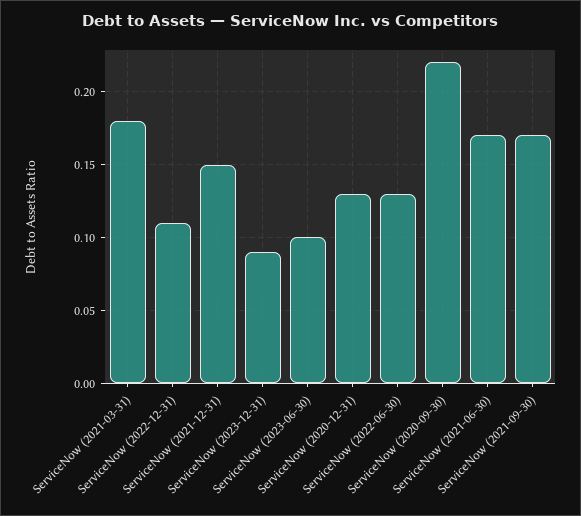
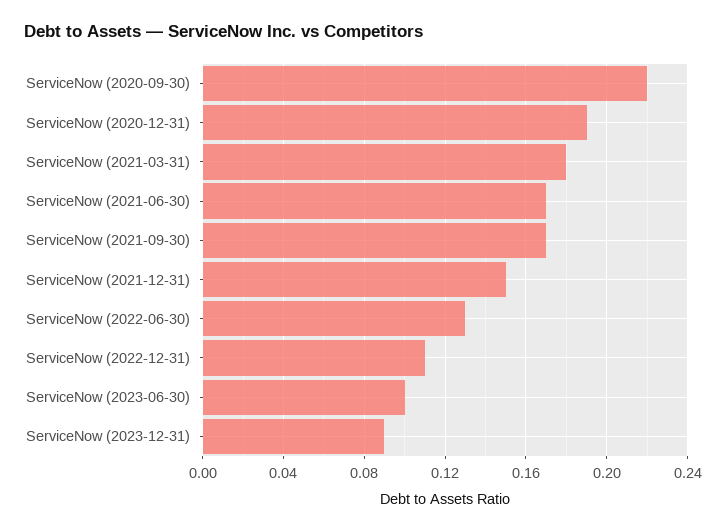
  {
    "ServiceNow (2021-03-31)": 0.18,
    "ServiceNow (2022-12-31)": 0.11,
    "ServiceNow (2021-12-31)": 0.15,
    "ServiceNow (2023-12-31)": 0.09,
    "ServiceNow (2023-06-30)": 0.1,
-   "ServiceNow (2020-12-31)": 0.13,
+   "ServiceNow (2020-12-31)": 0.19,
    "ServiceNow (2022-06-30)": 0.13,
    "ServiceNow (2020-09-30)": 0.22,
    "ServiceNow (2021-06-30)": 0.17,
    "ServiceNow (2021-09-30)": 0.17
  }

